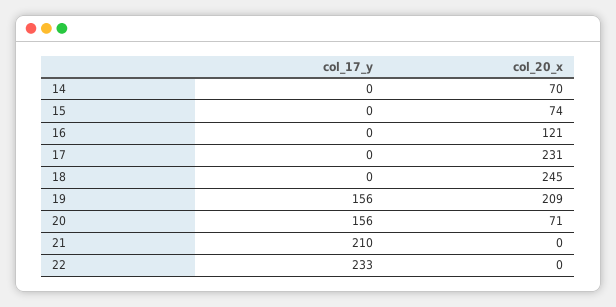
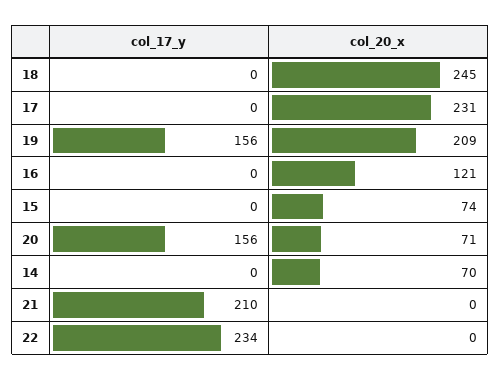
  {
    "col_17_y": {
      "14": 0,
      "15": 0,
      "16": 0,
      "17": 0,
      "18": 0,
      "19": 156,
      "20": 156,
      "21": 210,
-     "22": 233
+     "22": 234
    },
    "col_20_x": {
      "14": 70,
      "15": 74,
      "16": 121,
      "17": 231,
      "18": 245,
      "19": 209,
      "20": 71,
      "21": 0,
      "22": 0
    }
  }

